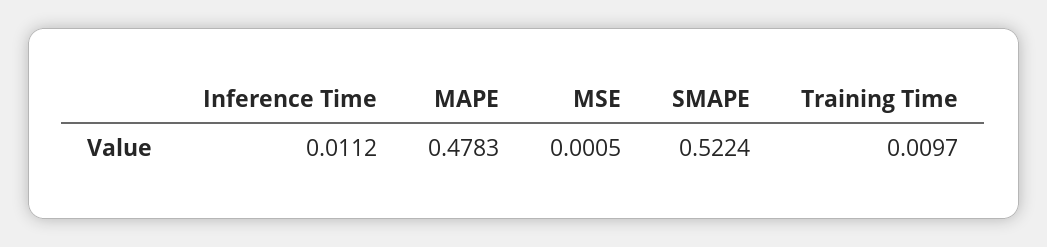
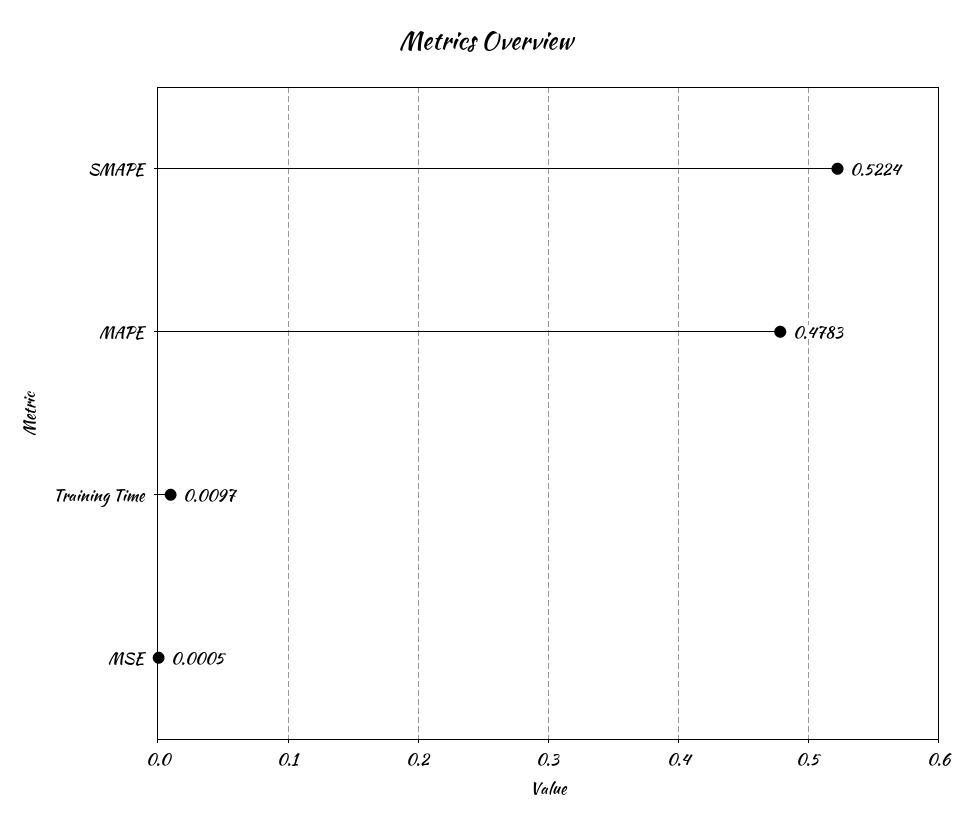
  {
-   "Inference Time": 0.0112,
    "MAPE": 0.4783,
    "MSE": 0.0005,
    "SMAPE": 0.5224,
    "Training Time": 0.0097
  }

